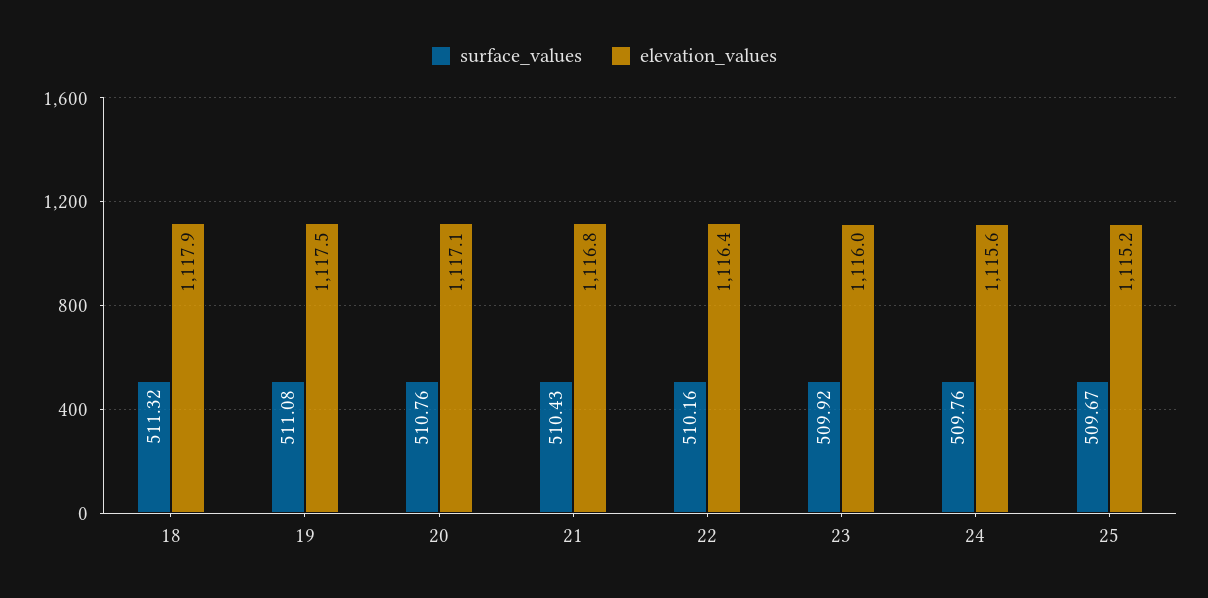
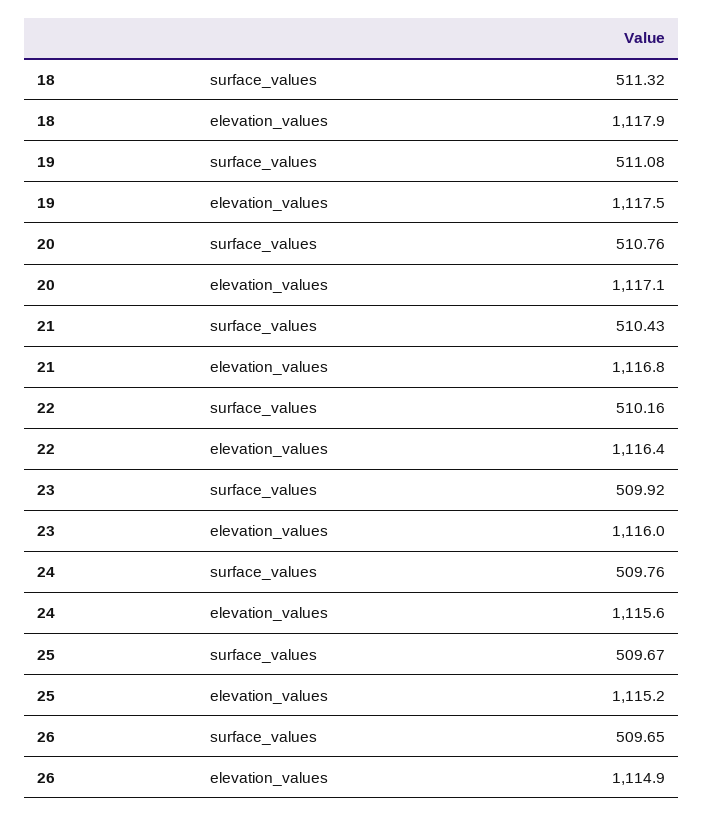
  {
    "surface_values": {
      "18": 511.32,
      "19": 511.08,
      "20": 510.76,
      "21": 510.43,
      "22": 510.16,
      "23": 509.92,
      "24": 509.76,
-     "25": 509.67
+     "25": 509.67,
+     "26": 509.65
    },
    "elevation_values": {
      "18": 1117.9,
      "19": 1117.5,
      "20": 1117.1,
      "21": 1116.8,
      "22": 1116.4,
      "23": 1116,
      "24": 1115.6,
-     "25": 1115.2
+     "25": 1115.2,
+     "26": 1114.9
    }
  }

